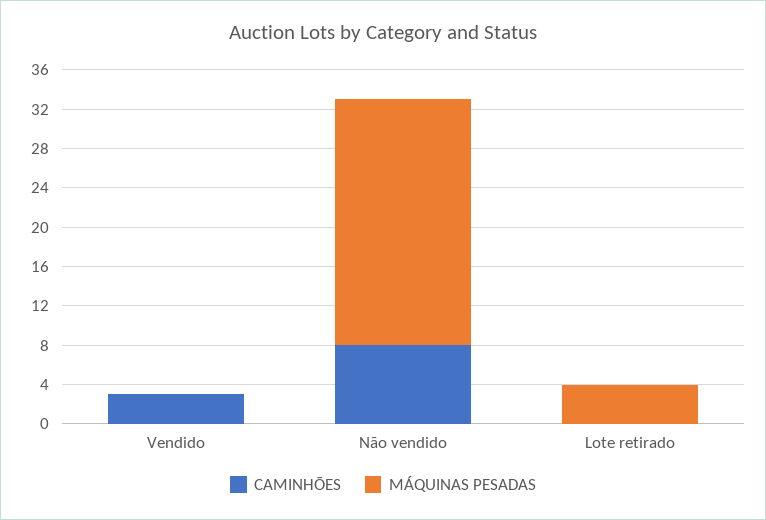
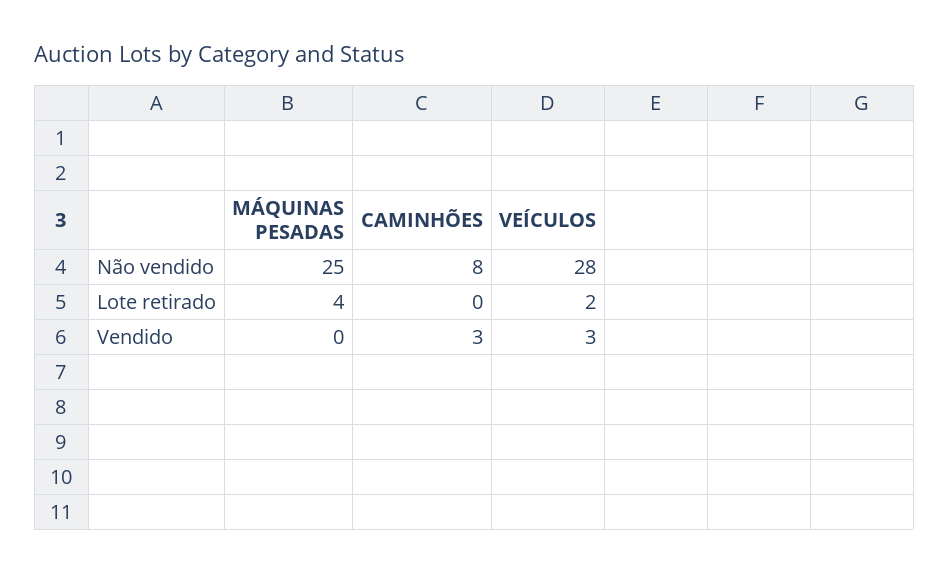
  {
    "CAMINHÕES": {
      "Vendido": 3,
      "Não vendido": 8,
      "Lote retirado": 0
    },
    "MÁQUINAS PESADAS": {
      "Vendido": 0,
      "Não vendido": 25,
      "Lote retirado": 4
-   }
+   },
+   "VEÍCULOS": {
+     "Não vendido": 28,
+     "Lote retirado": 2,
+     "Vendido": 3
+   }
  }

